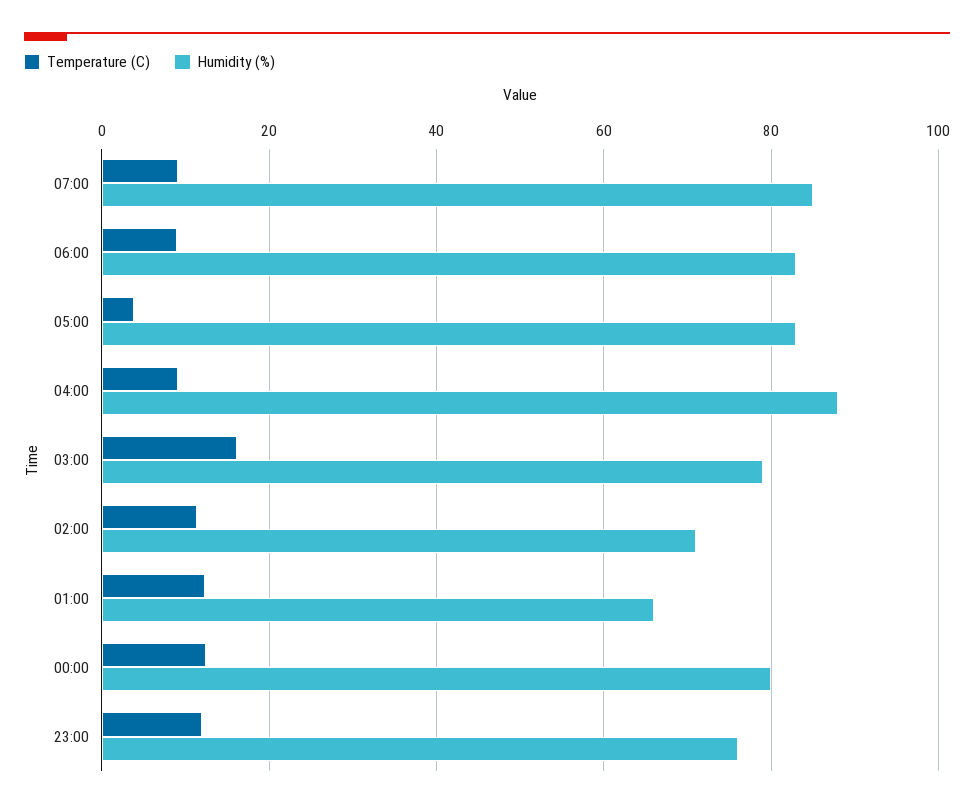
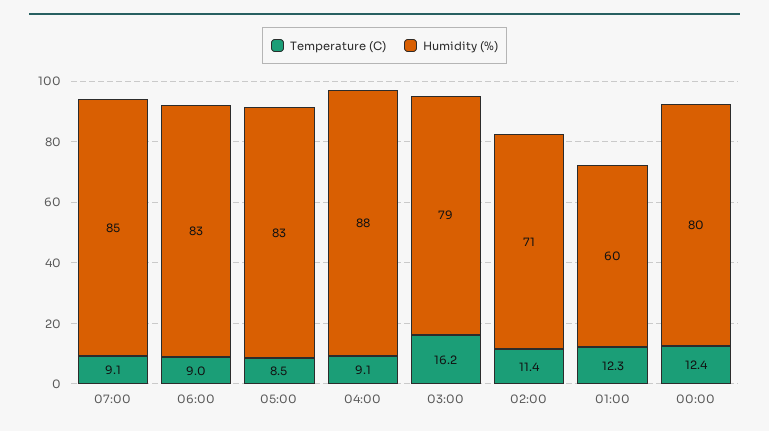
  {
    "Temperature (C)": {
      "07:00": 9.1,
      "06:00": 9,
-     "05:00": 4,
+     "05:00": 8.5,
      "04:00": 9.1,
      "03:00": 16.2,
      "02:00": 11.4,
      "01:00": 12.3,
-     "00:00": 12.4,
+     "00:00": 12.4
-     "23:00": 12
    },
    "Humidity (%)": {
      "07:00": 85,
      "06:00": 83,
      "05:00": 83,
      "04:00": 88,
      "03:00": 79,
      "02:00": 71,
-     "01:00": 66,
+     "01:00": 60,
-     "00:00": 80,
+     "00:00": 80
-     "23:00": 76
    }
  }

